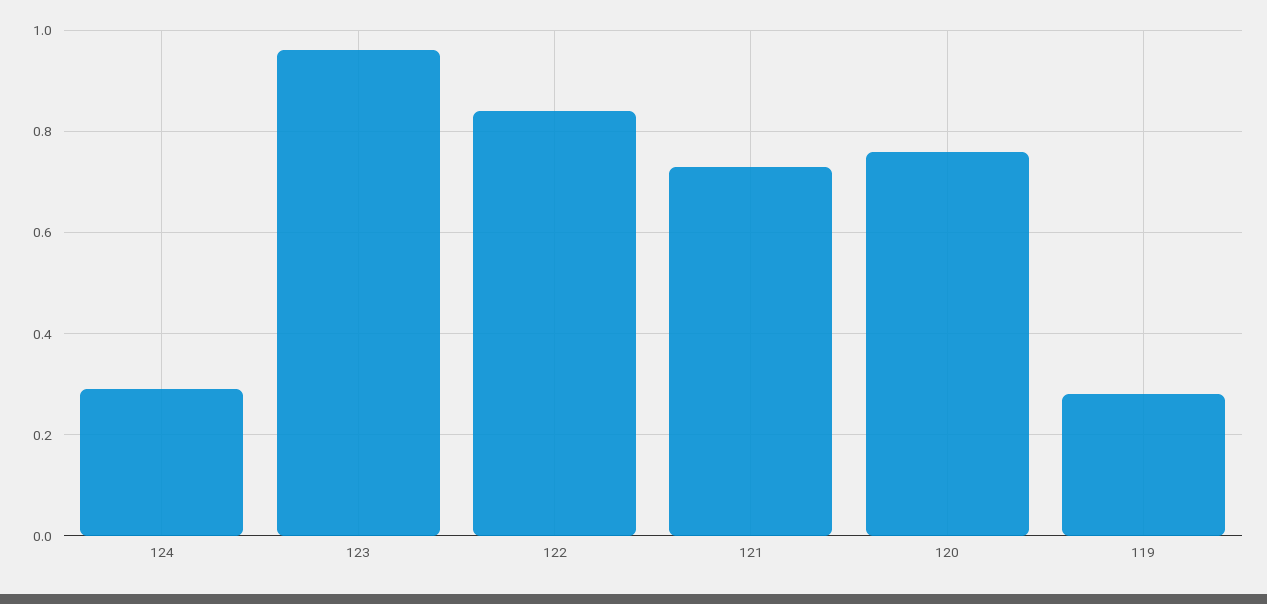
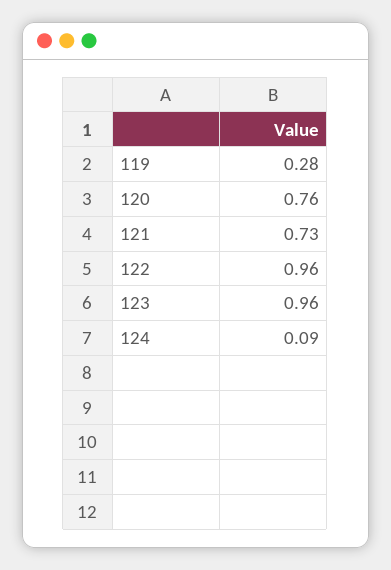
  {
-   "124": 0.3,
+   "124": 0.09,
    "123": 0.96,
-   "122": 0.85,
+   "122": 0.96,
    "121": 0.73,
    "120": 0.76,
    "119": 0.28
  }

